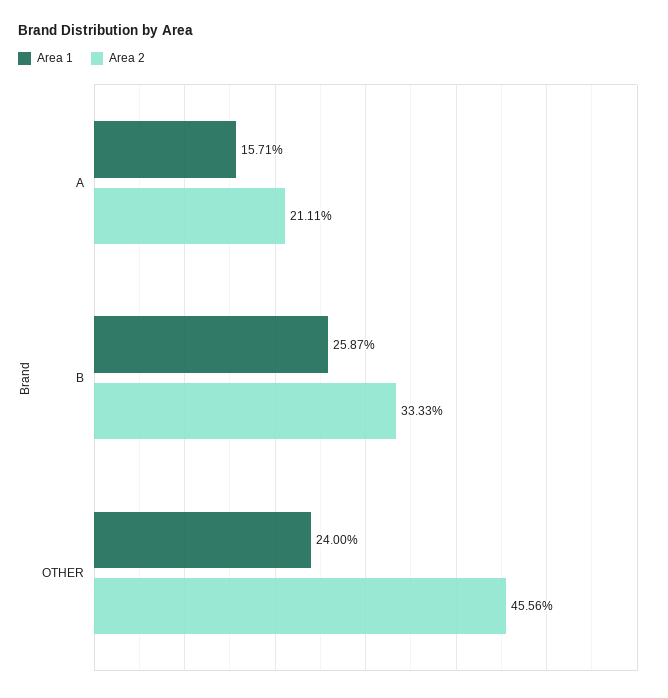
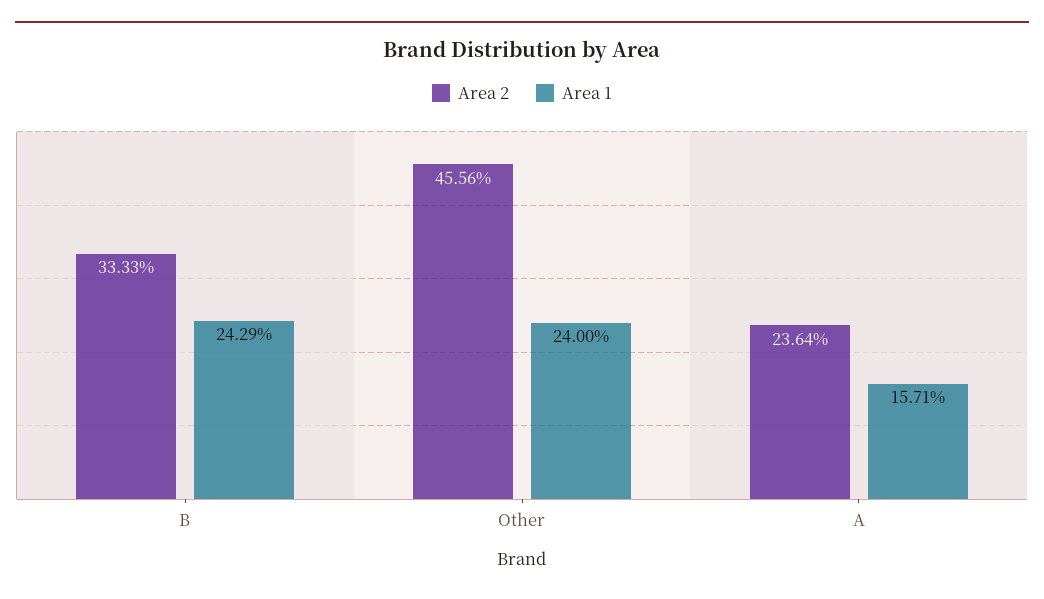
  {
    "Area 1": {
      "A": 15.71,
-     "B": 25.87,
+     "B": 24.29,
      "OTHER": 24
    },
    "Area 2": {
-     "A": 21.11,
+     "A": 23.64,
      "B": 33.33,
      "OTHER": 45.56
    }
  }

